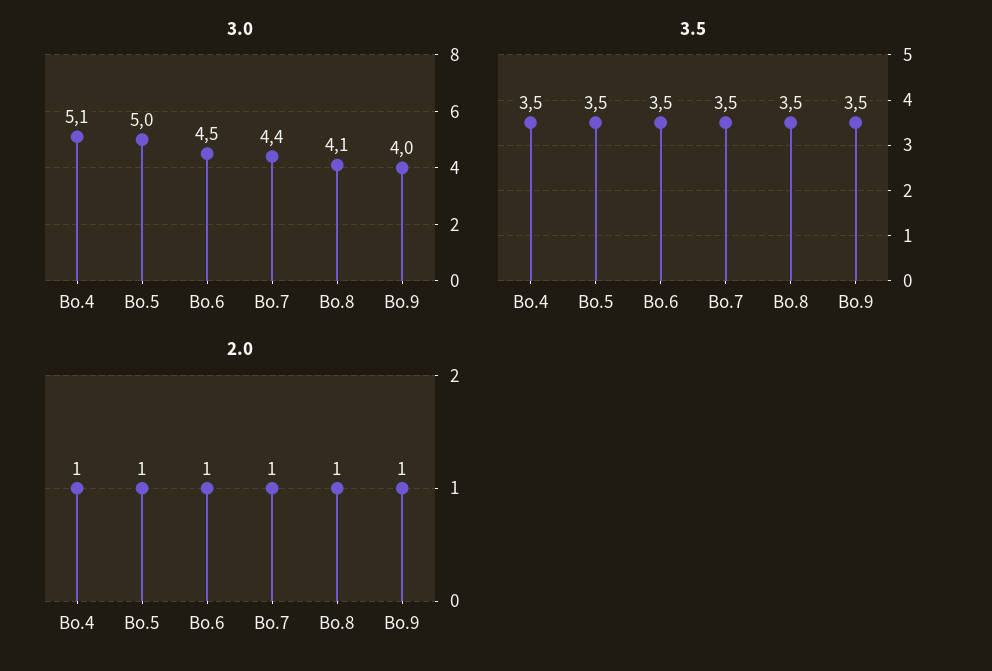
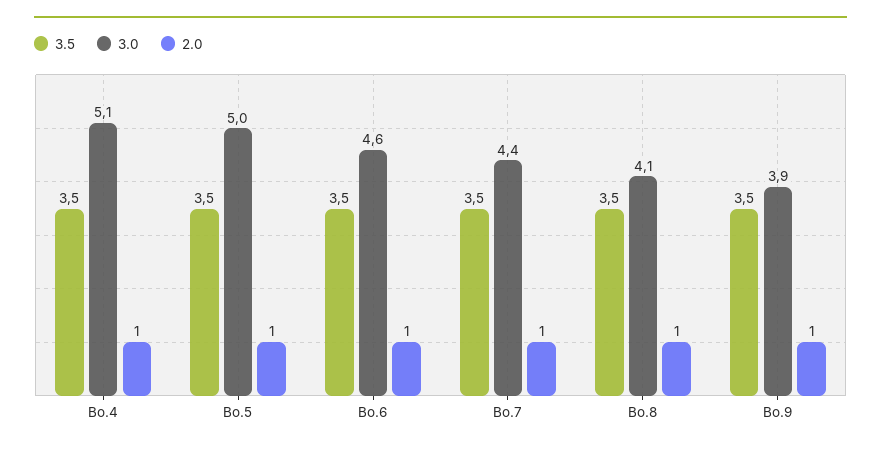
  {
    "3.0": {
      "Bo.4": 5.1,
      "Bo.5": 5,
-     "Bo.6": 4.5,
+     "Bo.6": 4.6,
      "Bo.7": 4.4,
      "Bo.8": 4.1,
-     "Bo.9": 4
+     "Bo.9": 3.9
    },
    "3.5": {
      "Bo.4": 3.5,
      "Bo.5": 3.5,
      "Bo.6": 3.5,
      "Bo.7": 3.5,
      "Bo.8": 3.5,
      "Bo.9": 3.5
    },
    "2.0": {
      "Bo.4": 1,
      "Bo.5": 1,
      "Bo.6": 1,
      "Bo.7": 1,
      "Bo.8": 1,
      "Bo.9": 1
    }
  }

